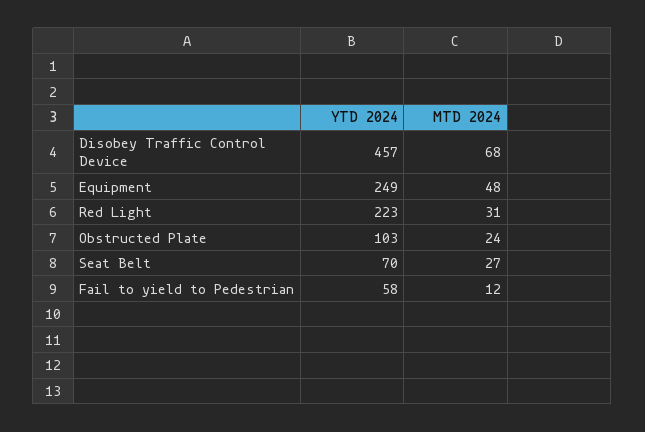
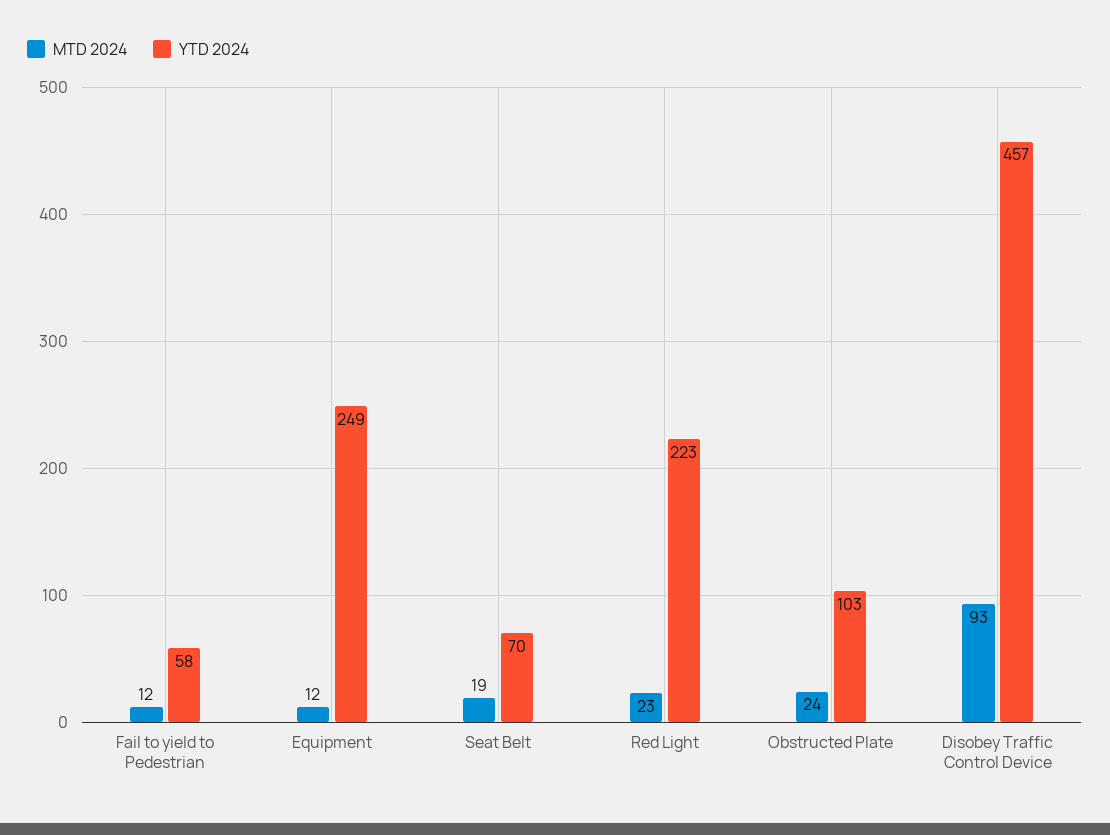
  {
    "YTD 2024": {
      "Disobey Traffic Control Device": 457,
      "Equipment": 249,
      "Red Light": 223,
      "Obstructed Plate": 103,
      "Seat Belt": 70,
      "Fail to yield to Pedestrian": 58
    },
    "MTD 2024": {
-     "Disobey Traffic Control Device": 68,
+     "Disobey Traffic Control Device": 93,
-     "Equipment": 48,
+     "Equipment": 12,
-     "Red Light": 31,
+     "Red Light": 23,
      "Obstructed Plate": 24,
-     "Seat Belt": 27,
+     "Seat Belt": 19,
      "Fail to yield to Pedestrian": 12
    }
  }

